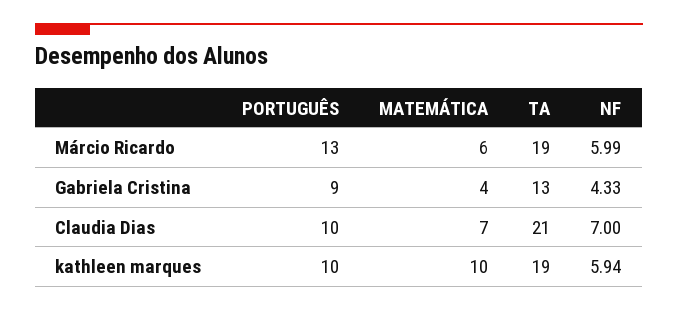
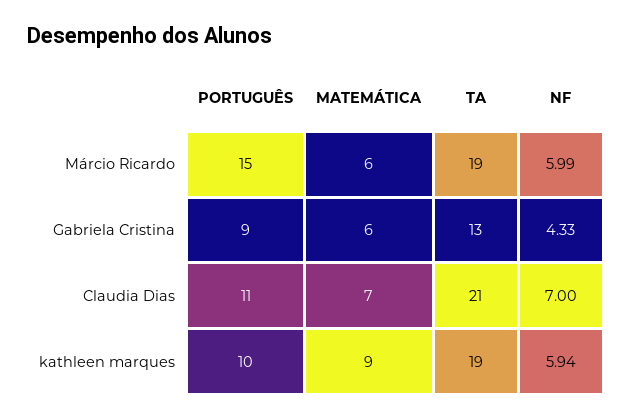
  {
    "PORTUGUÊS": {
-     "Márcio Ricardo": 13,
+     "Márcio Ricardo": 15,
      "Gabriela Cristina": 9,
-     "Claudia Dias": 10,
+     "Claudia Dias": 11,
      "kathleen marques": 10
    },
    "MATEMÁTICA": {
      "Márcio Ricardo": 6,
-     "Gabriela Cristina": 4,
+     "Gabriela Cristina": 6,
      "Claudia Dias": 7,
-     "kathleen marques": 10
+     "kathleen marques": 9
    },
    "TA": {
      "Márcio Ricardo": 19,
      "Gabriela Cristina": 13,
      "Claudia Dias": 21,
      "kathleen marques": 19
    },
    "NF": {
      "Márcio Ricardo": 5.99,
      "Gabriela Cristina": 4.33,
      "Claudia Dias": 7,
      "kathleen marques": 5.94
    }
  }

